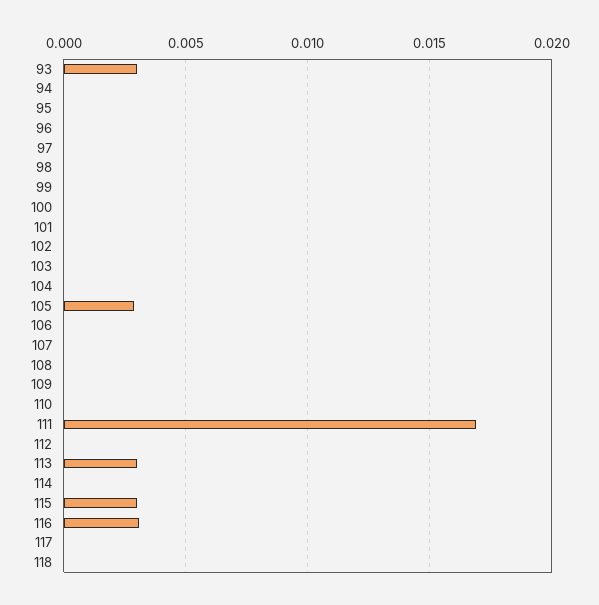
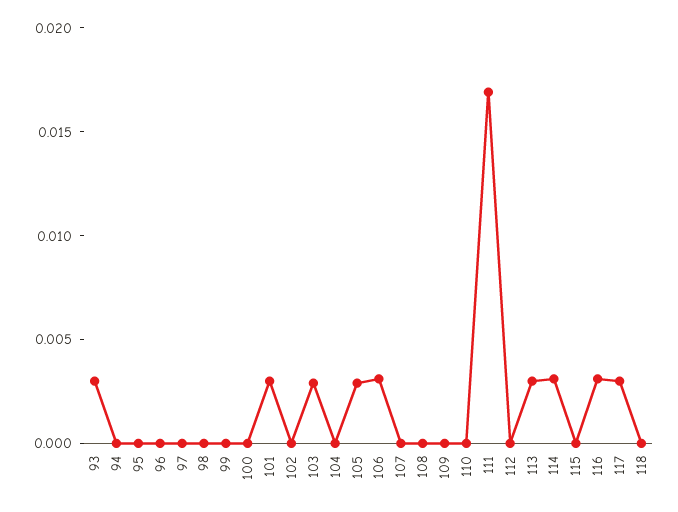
  {
    "93": 0.003,
    "94": 0,
    "95": 0,
    "96": 0,
    "97": 0,
    "98": 0,
    "99": 0,
    "100": 0,
-   "101": 0,
+   "101": 0.003,
    "102": 0,
-   "103": 0,
+   "103": 0.003,
    "104": 0,
    "105": 0.003,
-   "106": 0,
+   "106": 0.003,
    "107": 0,
    "108": 0,
    "109": 0,
    "110": 0,
    "111": 0.017,
    "112": 0,
    "113": 0.003,
-   "114": 0,
+   "114": 0.003,
-   "115": 0.003,
+   "115": 0,
    "116": 0.003,
-   "117": 0,
+   "117": 0.003,
    "118": 0
  }

